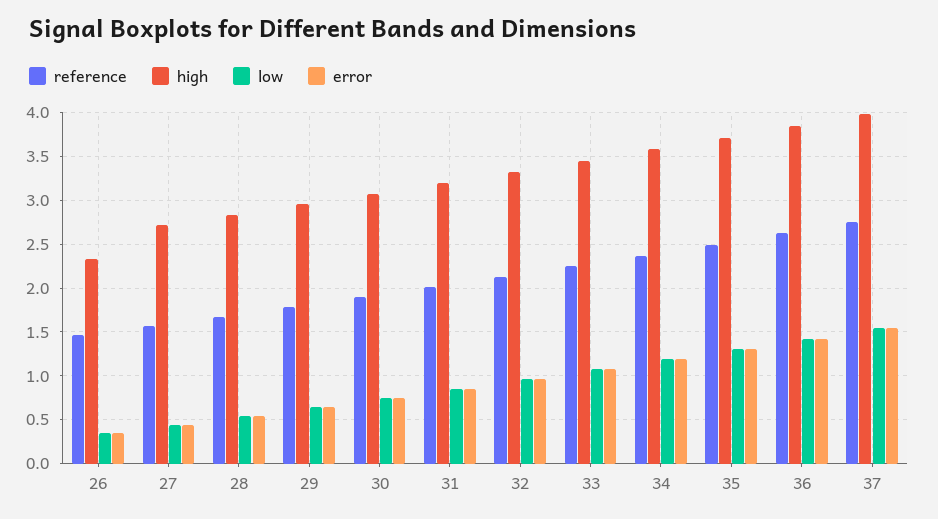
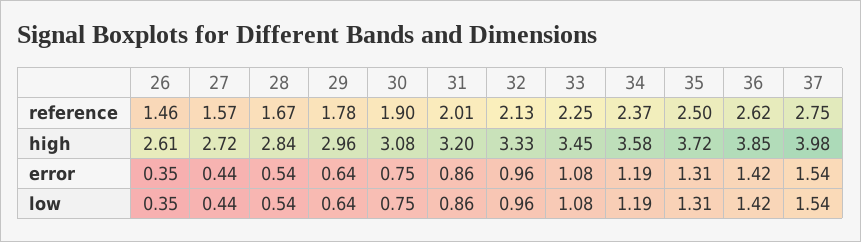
  {
    "reference": {
      "26": 1.46,
      "27": 1.57,
      "28": 1.67,
      "29": 1.78,
      "30": 1.9,
      "31": 2.01,
      "32": 2.13,
      "33": 2.25,
      "34": 2.37,
      "35": 2.5,
      "36": 2.62,
      "37": 2.75
    },
    "high": {
-     "26": 2.3,
+     "26": 2.61,
      "27": 2.72,
      "28": 2.84,
      "29": 2.96,
      "30": 3.08,
      "31": 3.2,
      "32": 3.33,
      "33": 3.45,
      "34": 3.58,
      "35": 3.72,
      "36": 3.85,
      "37": 3.98
    },
    "low": {
      "26": 0.35,
      "27": 0.44,
      "28": 0.54,
      "29": 0.64,
      "30": 0.75,
      "31": 0.86,
      "32": 0.96,
      "33": 1.08,
      "34": 1.19,
      "35": 1.31,
      "36": 1.42,
      "37": 1.54
    },
    "error": {
      "26": 0.35,
      "27": 0.44,
      "28": 0.54,
      "29": 0.64,
      "30": 0.75,
      "31": 0.86,
      "32": 0.96,
      "33": 1.08,
      "34": 1.19,
      "35": 1.31,
      "36": 1.42,
      "37": 1.54
    }
  }

